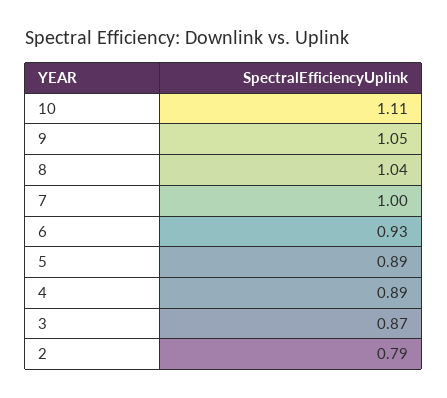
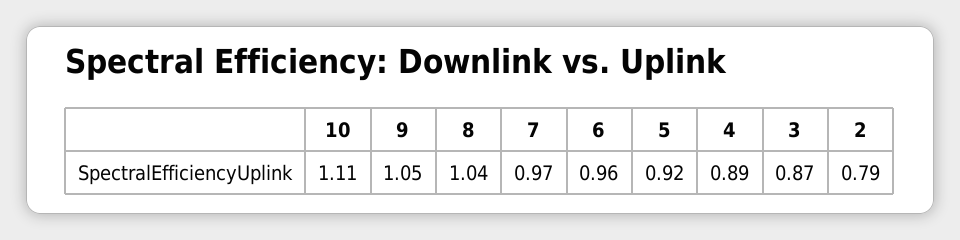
  {
    "10": 1.11,
    "9": 1.05,
    "8": 1.04,
-   "7": 1,
+   "7": 0.97,
-   "6": 0.93,
+   "6": 0.96,
-   "5": 0.89,
+   "5": 0.92,
    "4": 0.89,
    "3": 0.87,
    "2": 0.79
  }

